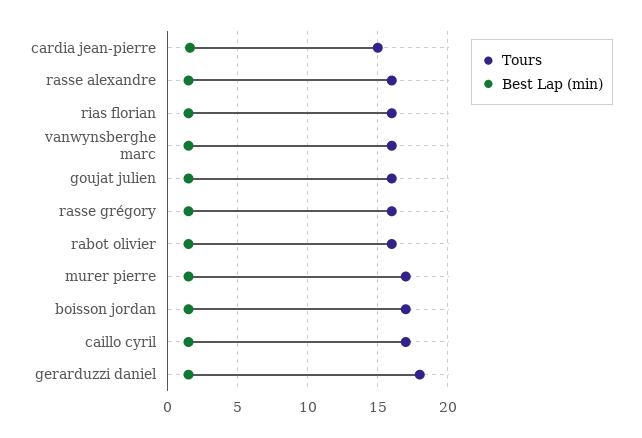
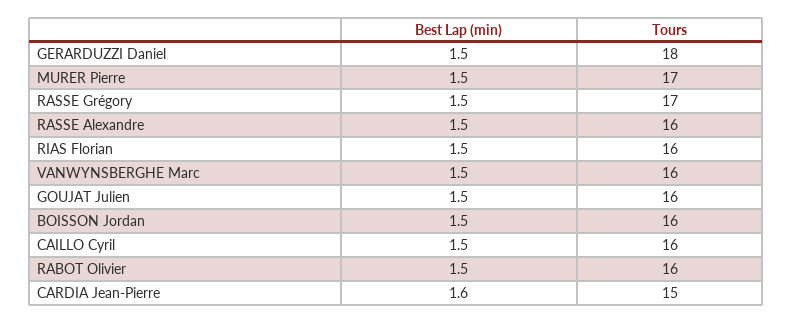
  {
    "Tours": {
      "cardia jean-pierre": 15,
      "rasse alexandre": 16,
      "rias florian": 16,
      "vanwynsberghe marc": 16,
      "goujat julien": 16,
-     "rasse grégory": 16,
+     "rasse grégory": 17,
      "rabot olivier": 16,
      "murer pierre": 17,
-     "boisson jordan": 17,
+     "boisson jordan": 16,
-     "caillo cyril": 17,
+     "caillo cyril": 16,
      "gerarduzzi daniel": 18
    },
    "Best Lap (min)": {
      "cardia jean-pierre": 1.6,
      "rasse alexandre": 1.5,
      "rias florian": 1.5,
      "vanwynsberghe marc": 1.5,
      "goujat julien": 1.5,
      "rasse grégory": 1.5,
      "rabot olivier": 1.5,
      "murer pierre": 1.5,
      "boisson jordan": 1.5,
      "caillo cyril": 1.5,
      "gerarduzzi daniel": 1.5
    }
  }

